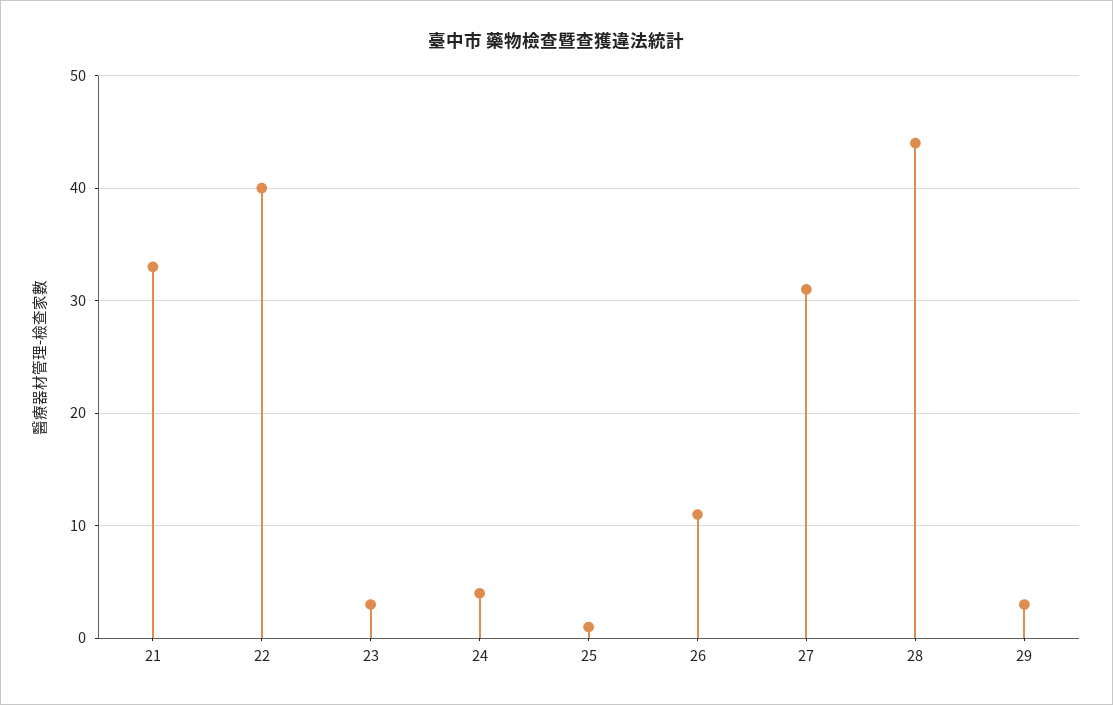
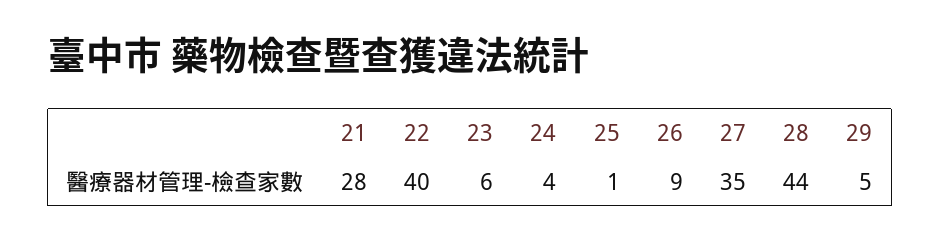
  {
-   "21": 33,
+   "21": 28,
    "22": 40,
-   "23": 3,
+   "23": 6,
    "24": 4,
    "25": 1,
-   "26": 11,
+   "26": 9,
-   "27": 31,
+   "27": 35,
    "28": 44,
-   "29": 3
+   "29": 5
  }

